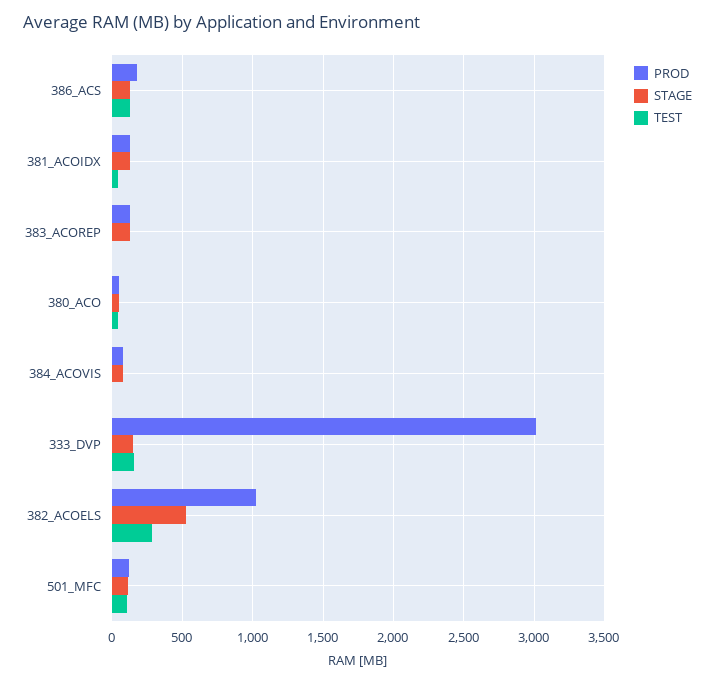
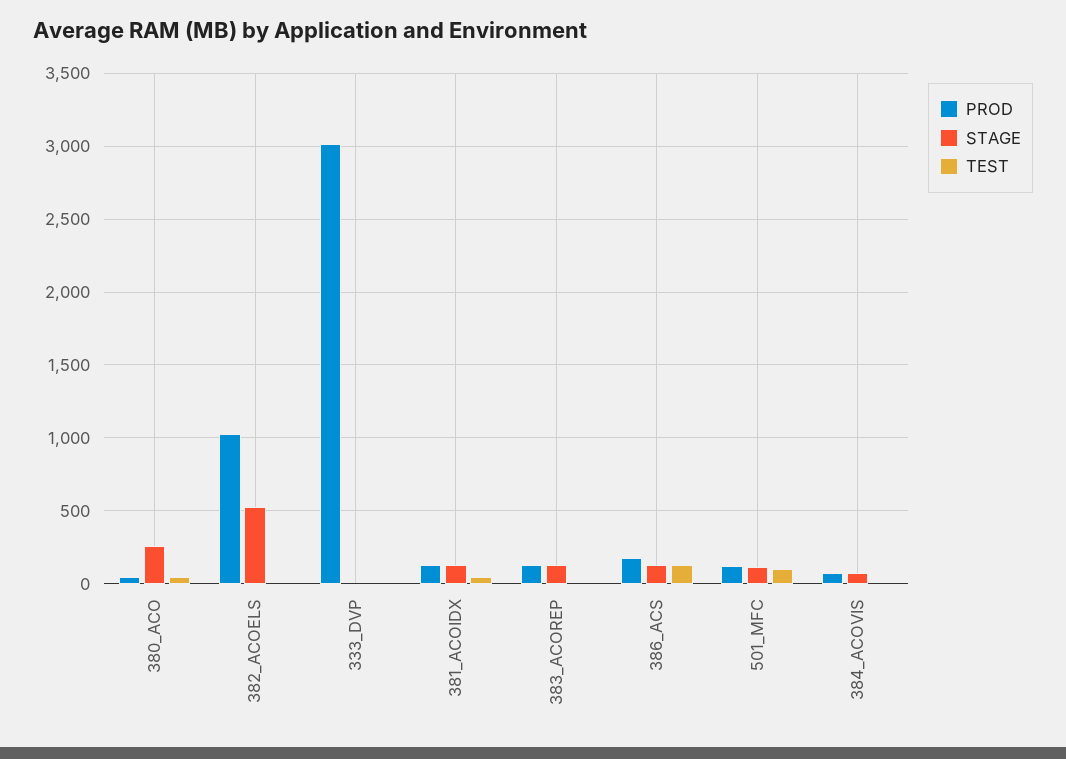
  {
    "PROD": {
      "386_ACS": 200,
      "381_ACOIDX": 150,
      "383_ACOREP": 150,
      "380_ACO": 50,
      "384_ACOVIS": 100,
      "333_DVP": 3000,
      "382_ACOELS": 1050,
      "501_MFC": 100
    },
    "STAGE": {
      "386_ACS": 150,
      "381_ACOIDX": 150,
      "383_ACOREP": 150,
-     "380_ACO": 50,
+     "380_ACO": 250,
      "384_ACOVIS": 100,
-     "333_DVP": 150,
+     "333_DVP": 0,
      "382_ACOELS": 550,
      "501_MFC": 100
    },
    "TEST": {
      "386_ACS": 150,
      "381_ACOIDX": 50,
      "383_ACOREP": 0,
      "380_ACO": 50,
      "384_ACOVIS": 0,
-     "333_DVP": 150,
+     "333_DVP": 0,
-     "382_ACOELS": 300,
+     "382_ACOELS": 0,
      "501_MFC": 100
    }
  }

